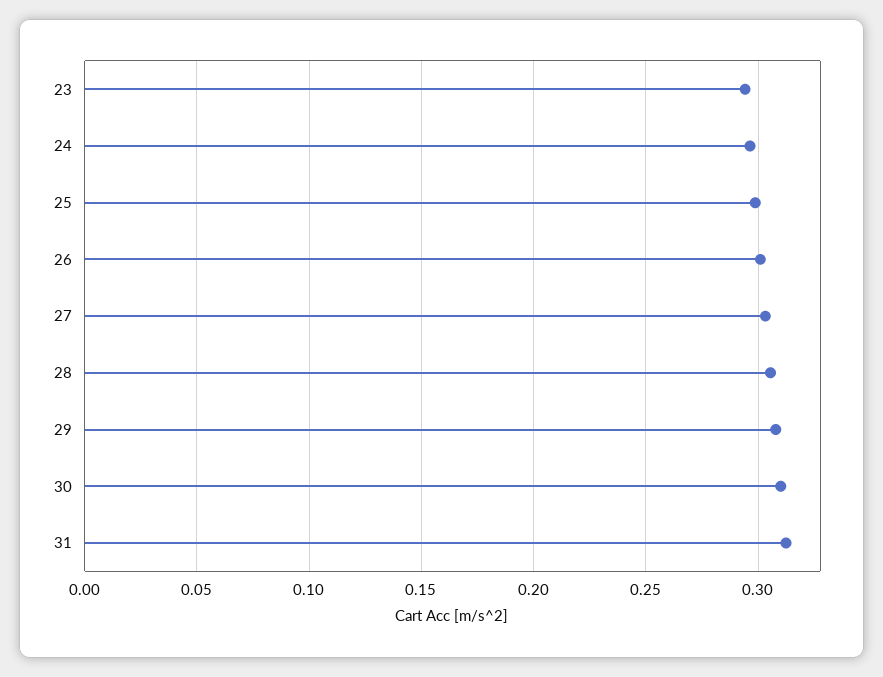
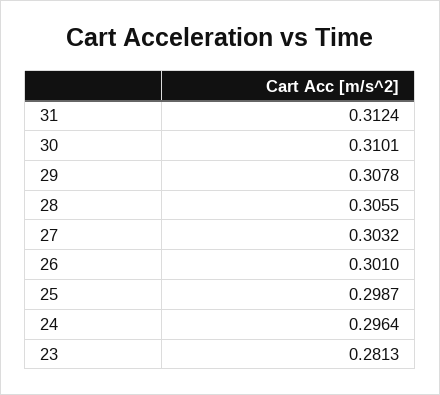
  {
-   "23": 0.295,
+   "23": 0.2813,
    "24": 0.2964,
    "25": 0.2987,
    "26": 0.301,
    "27": 0.3032,
    "28": 0.3055,
    "29": 0.3078,
    "30": 0.3101,
    "31": 0.3124
  }

